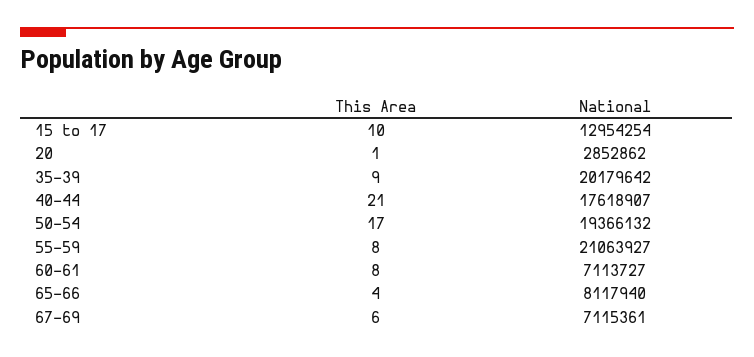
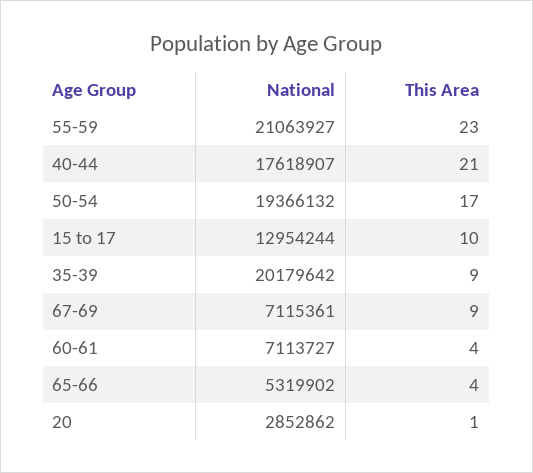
  {
    "This Area": {
      "15 to 17": 10,
      "20": 1,
      "35-39": 9,
      "40-44": 21,
      "50-54": 17,
-     "55-59": 8,
+     "55-59": 23,
-     "60-61": 8,
+     "60-61": 4,
      "65-66": 4,
-     "67-69": 6
+     "67-69": 9
    },
    "National": {
-     "15 to 17": 12954254,
+     "15 to 17": 12954244,
      "20": 2852862,
      "35-39": 20179642,
      "40-44": 17618907,
      "50-54": 19366132,
      "55-59": 21063927,
      "60-61": 7113727,
-     "65-66": 8117940,
+     "65-66": 5319902,
      "67-69": 7115361
    }
  }

